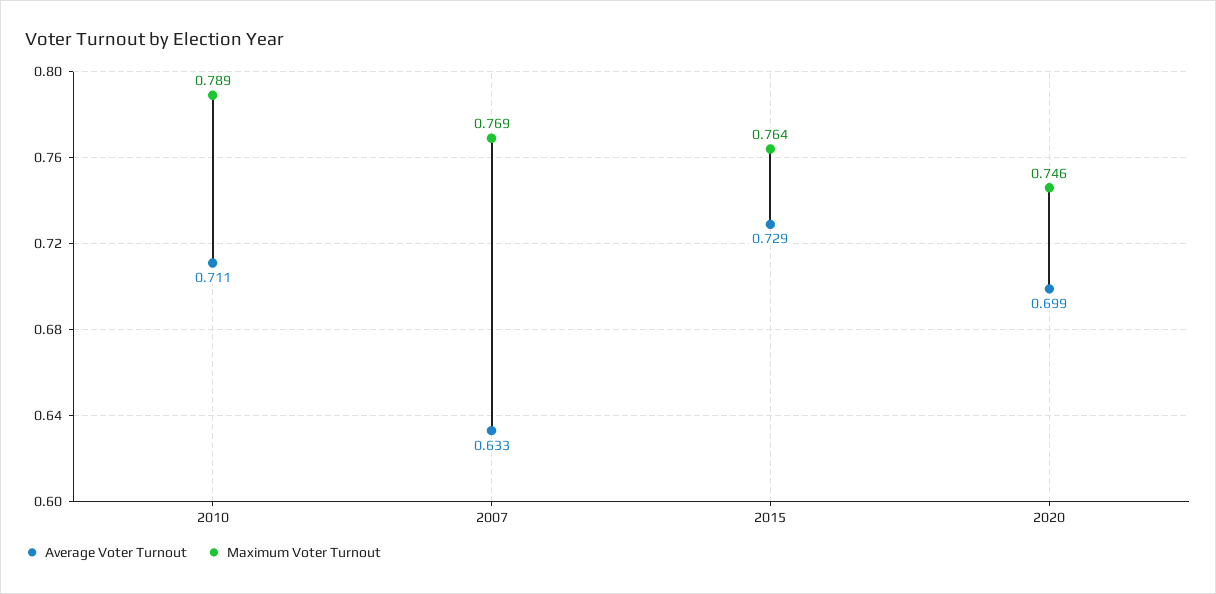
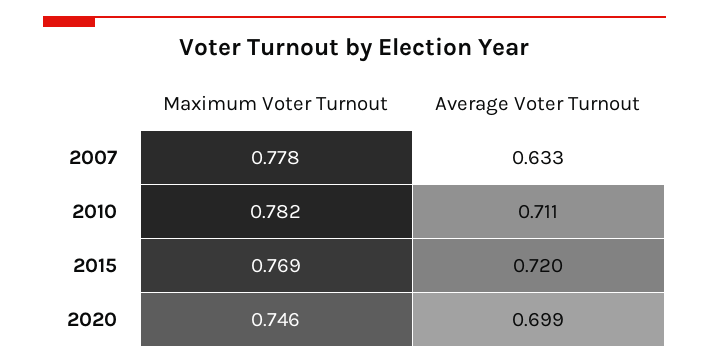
  {
    "Average Voter Turnout": {
      "2010": 0.711,
      "2007": 0.633,
-     "2015": 0.729,
+     "2015": 0.72,
      "2020": 0.699
    },
    "Maximum Voter Turnout": {
-     "2010": 0.789,
+     "2010": 0.782,
-     "2007": 0.769,
+     "2007": 0.778,
-     "2015": 0.764,
+     "2015": 0.769,
      "2020": 0.746
    }
  }

